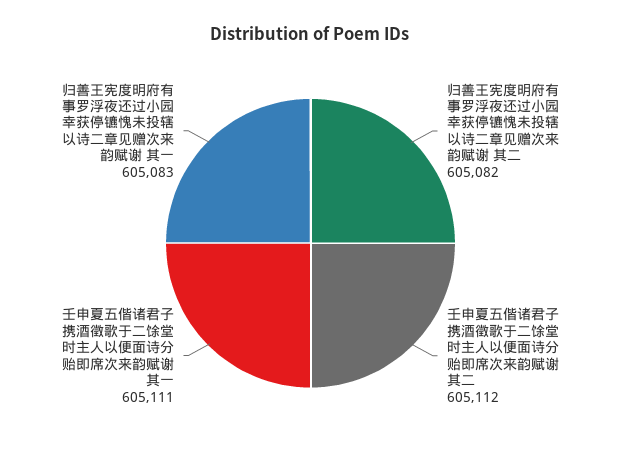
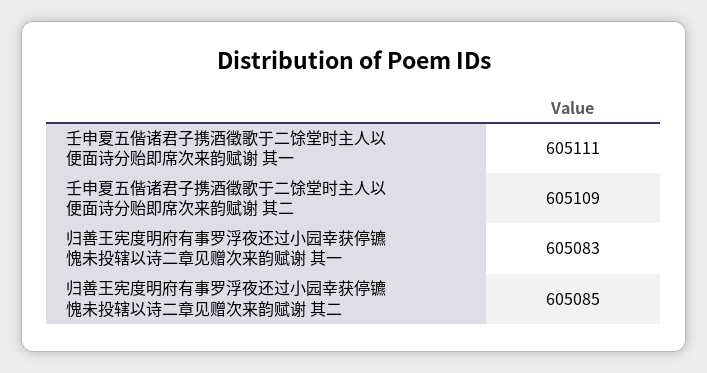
  {
-   "归善王宪度明府有事罗浮夜还过小园幸获停镳愧未投辖以诗二章见赠次来韵赋谢 其二": 605082,
+   "归善王宪度明府有事罗浮夜还过小园幸获停镳愧未投辖以诗二章见赠次来韵赋谢 其二": 605085,
-   "壬申夏五偕诸君子携酒徵歌于二馀堂时主人以便面诗分贻即席次来韵赋谢 其二": 605112,
+   "壬申夏五偕诸君子携酒徵歌于二馀堂时主人以便面诗分贻即席次来韵赋谢 其二": 605109,
    "壬申夏五偕诸君子携酒徵歌于二馀堂时主人以便面诗分贻即席次来韵赋谢 其一": 605111,
    "归善王宪度明府有事罗浮夜还过小园幸获停镳愧未投辖以诗二章见赠次来韵赋谢 其一": 605083
  }

